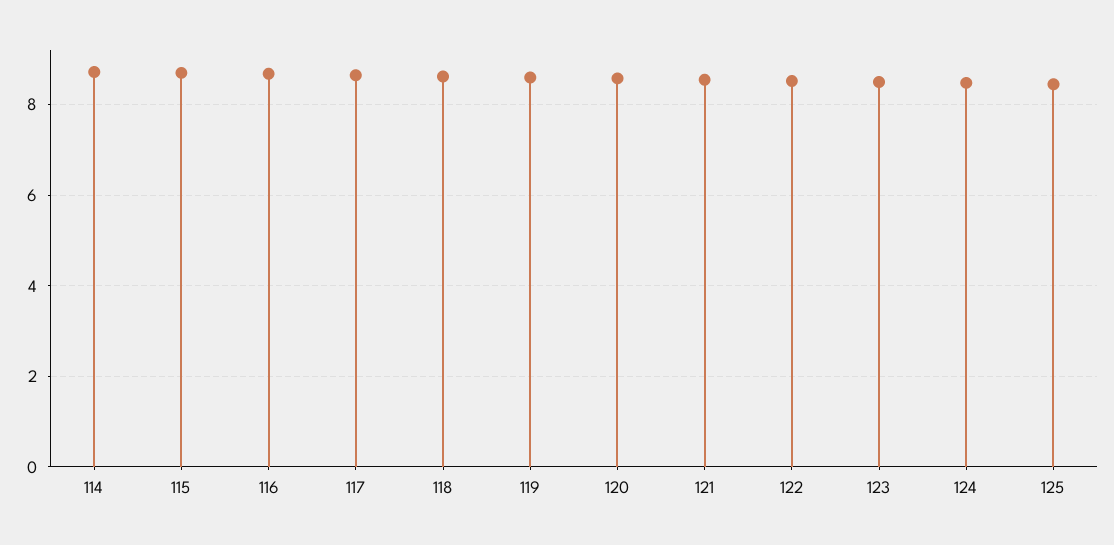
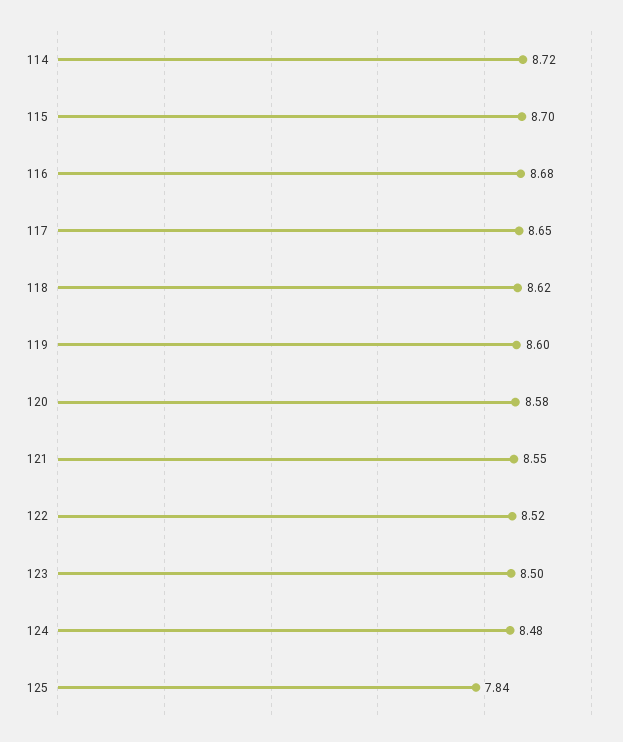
  {
    "114": 8.72,
    "115": 8.7,
    "116": 8.68,
    "117": 8.65,
    "118": 8.62,
    "119": 8.6,
    "120": 8.58,
    "121": 8.55,
    "122": 8.52,
    "123": 8.5,
    "124": 8.48,
-   "125": 8.4
+   "125": 7.84
  }

